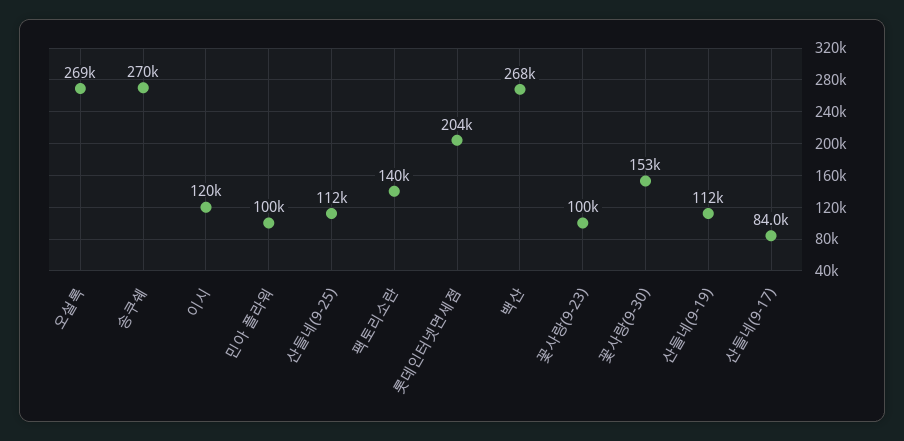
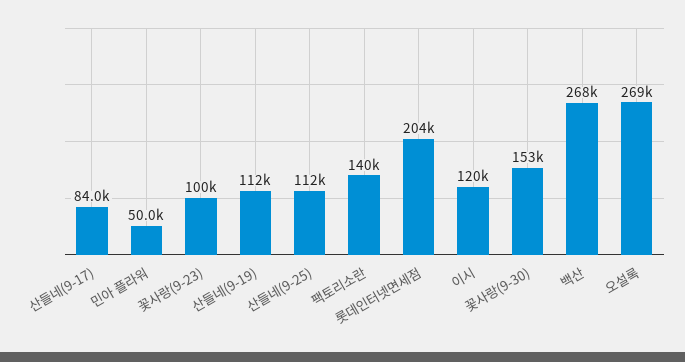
  {
    "오설록": 269000,
-   "송쿠쉐": 270000,
    "이시": 120000,
-   "민아 플라워": 100000,
+   "민아 플라워": 50000,
    "산들네(9-25)": 112000,
    "팩토리소란": 140000,
    "롯데인터넷면세점": 204000,
    "백산": 268000,
    "꽃사랑(9-23)": 100000,
    "꽃사랑(9-30)": 153000,
    "산들네(9-19)": 112000,
    "산들네(9-17)": 84000
  }

